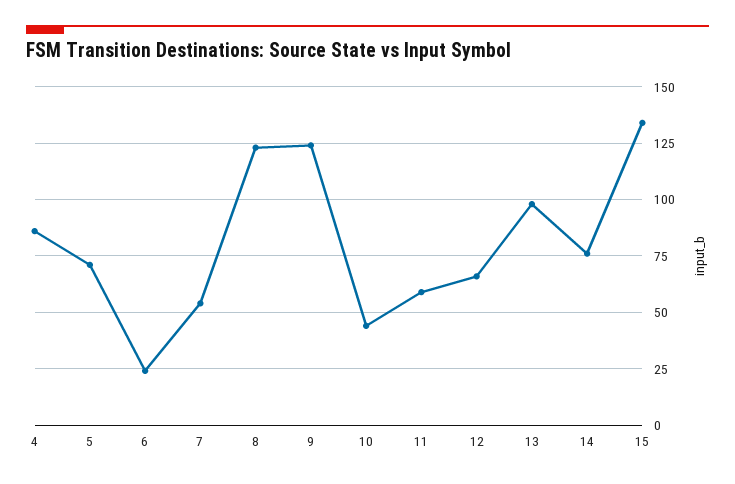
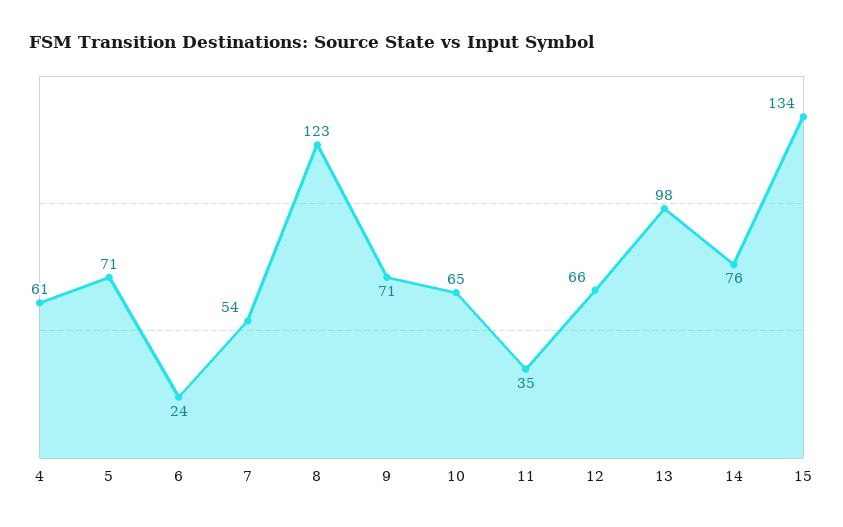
  {
-   "4": 85,
+   "4": 61,
    "5": 71,
    "6": 24,
    "7": 54,
    "8": 123,
-   "9": 125,
+   "9": 71,
-   "10": 45,
+   "10": 65,
-   "11": 60,
+   "11": 35,
    "12": 66,
    "13": 98,
    "14": 76,
    "15": 134
  }

